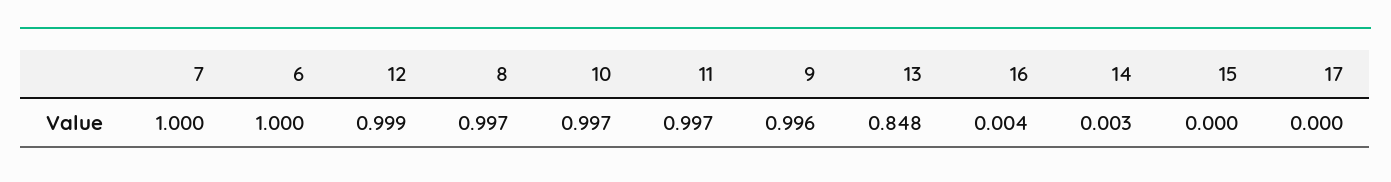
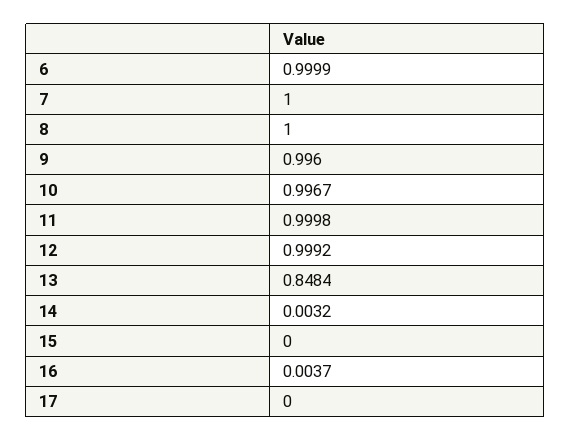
  {
    "7": 1,
    "6": 0.9999,
    "12": 0.9992,
-   "8": 0.997,
+   "8": 1,
    "10": 0.9967,
-   "11": 0.997,
+   "11": 0.9998,
    "9": 0.996,
    "13": 0.8484,
    "16": 0.0037,
    "14": 0.0032,
    "15": 0,
    "17": 0
  }

